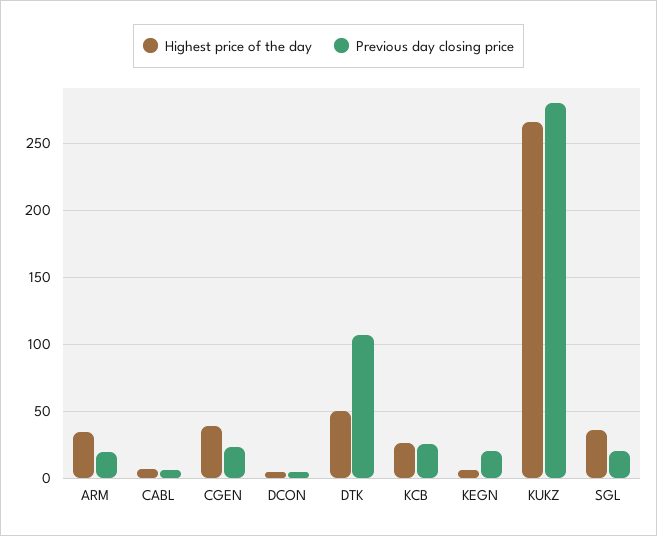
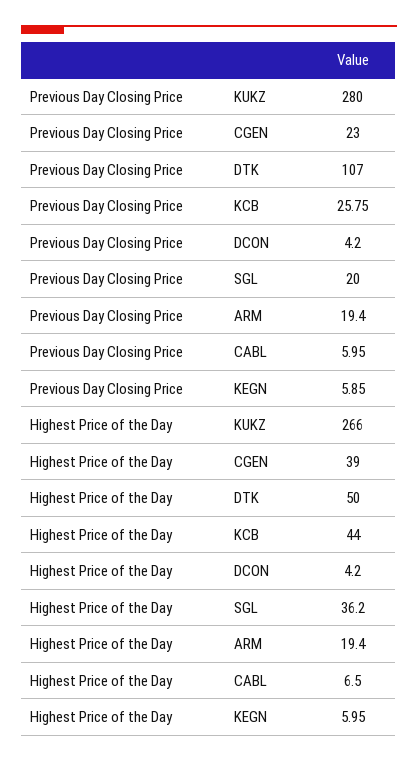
  {
    "Highest price of the day": {
-     "ARM": 35,
+     "ARM": 19.4,
      "CABL": 6.5,
      "CGEN": 39,
      "DCON": 4.2,
      "DTK": 50,
-     "KCB": 25,
+     "KCB": 44,
      "KEGN": 5.95,
      "KUKZ": 266,
      "SGL": 36.2
    },
    "Previous day closing price": {
      "ARM": 19.4,
      "CABL": 5.95,
      "CGEN": 23,
      "DCON": 4.2,
      "DTK": 107,
      "KCB": 25.75,
-     "KEGN": 20,
+     "KEGN": 5.85,
      "KUKZ": 280,
      "SGL": 20
    }
  }

